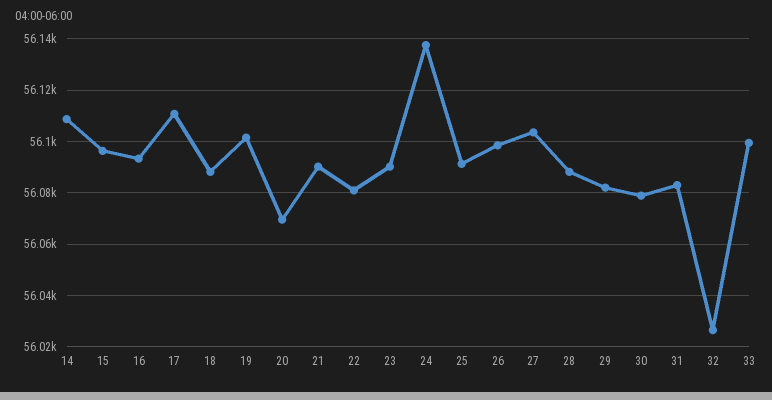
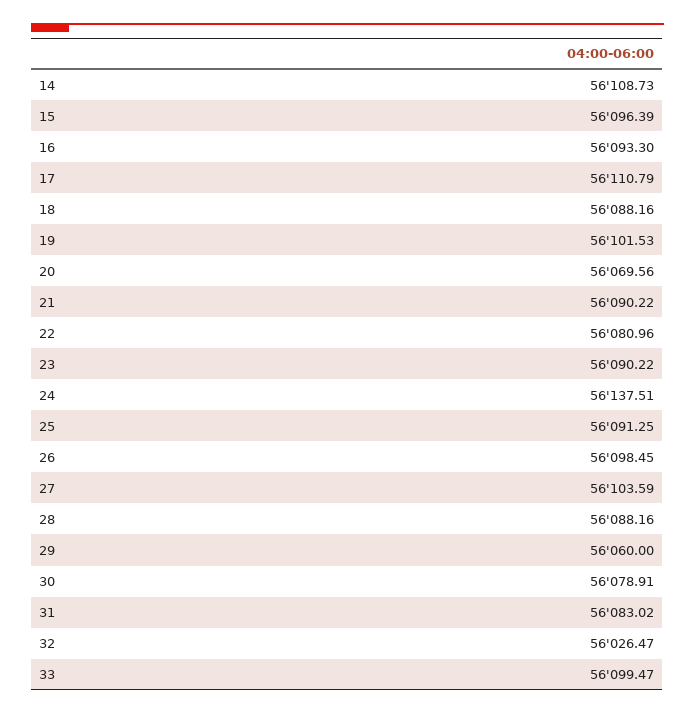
  {
    "14": 56108.73,
    "15": 56096.39,
    "16": 56093.3,
    "17": 56110.79,
    "18": 56088.16,
    "19": 56101.53,
    "20": 56069.56,
    "21": 56090.22,
    "22": 56080.96,
    "23": 56090.22,
    "24": 56137.51,
    "25": 56091.25,
    "26": 56098.45,
    "27": 56103.59,
    "28": 56088.16,
-   "29": 56082.5,
+   "29": 56060,
    "30": 56078.91,
    "31": 56083.02,
    "32": 56026.47,
    "33": 56099.47
  }

